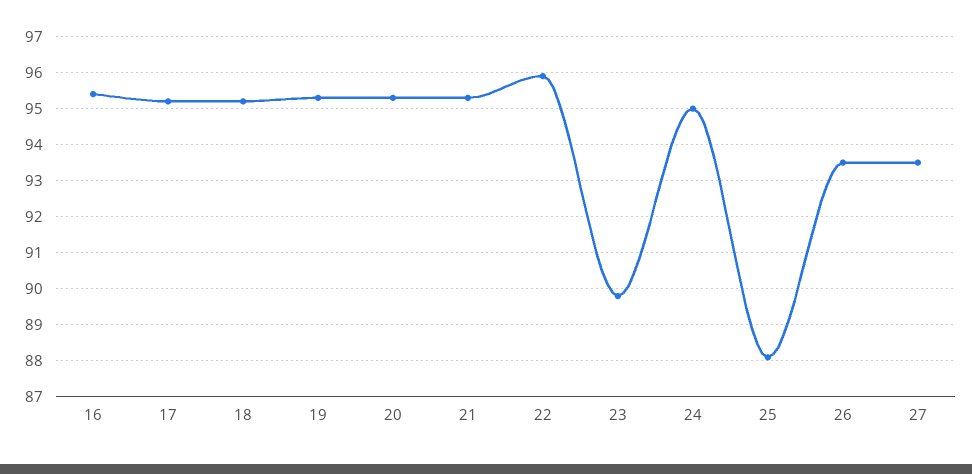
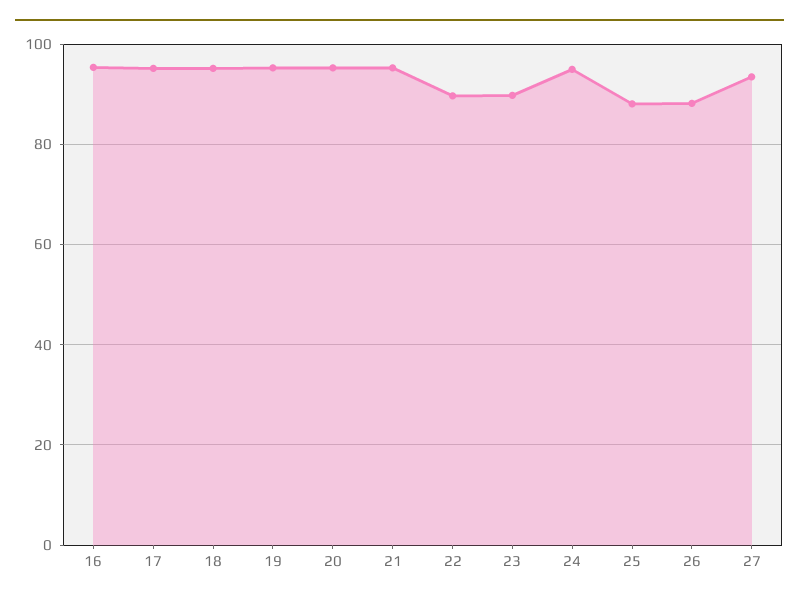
  {
    "16": 95.5,
    "17": 95,
    "18": 95,
    "19": 95.5,
    "20": 95.5,
    "21": 95.5,
-   "22": 96,
+   "22": 90,
    "23": 90,
    "24": 95,
    "25": 88,
-   "26": 93.5,
+   "26": 88,
    "27": 93.5
  }

